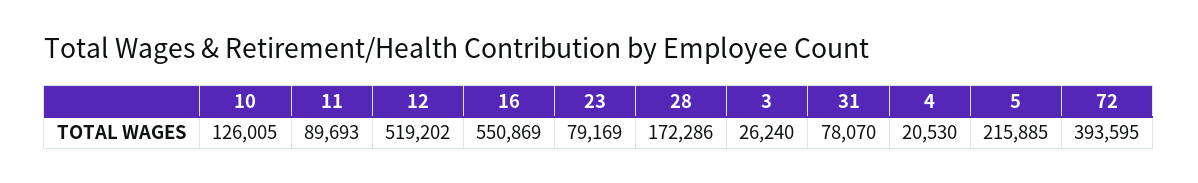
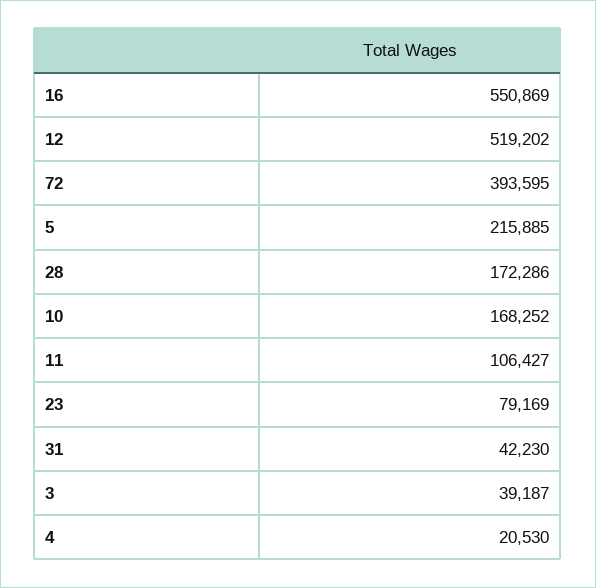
  {
-   "10": 126005,
+   "10": 168252,
-   "11": 89693,
+   "11": 106427,
    "12": 519202,
    "16": 550869,
    "23": 79169,
    "28": 172286,
-   "3": 26240,
+   "3": 39187,
-   "31": 78070,
+   "31": 42230,
    "4": 20530,
    "5": 215885,
    "72": 393595
  }

